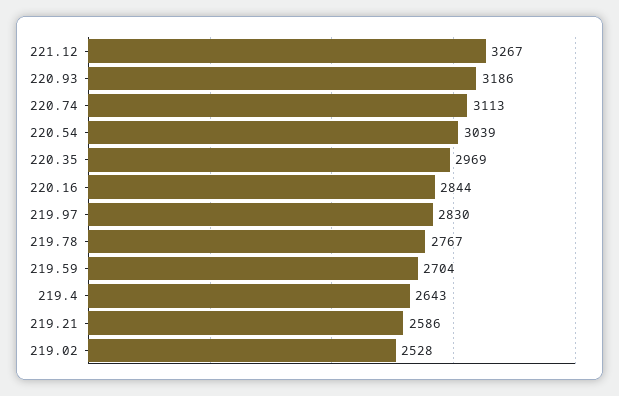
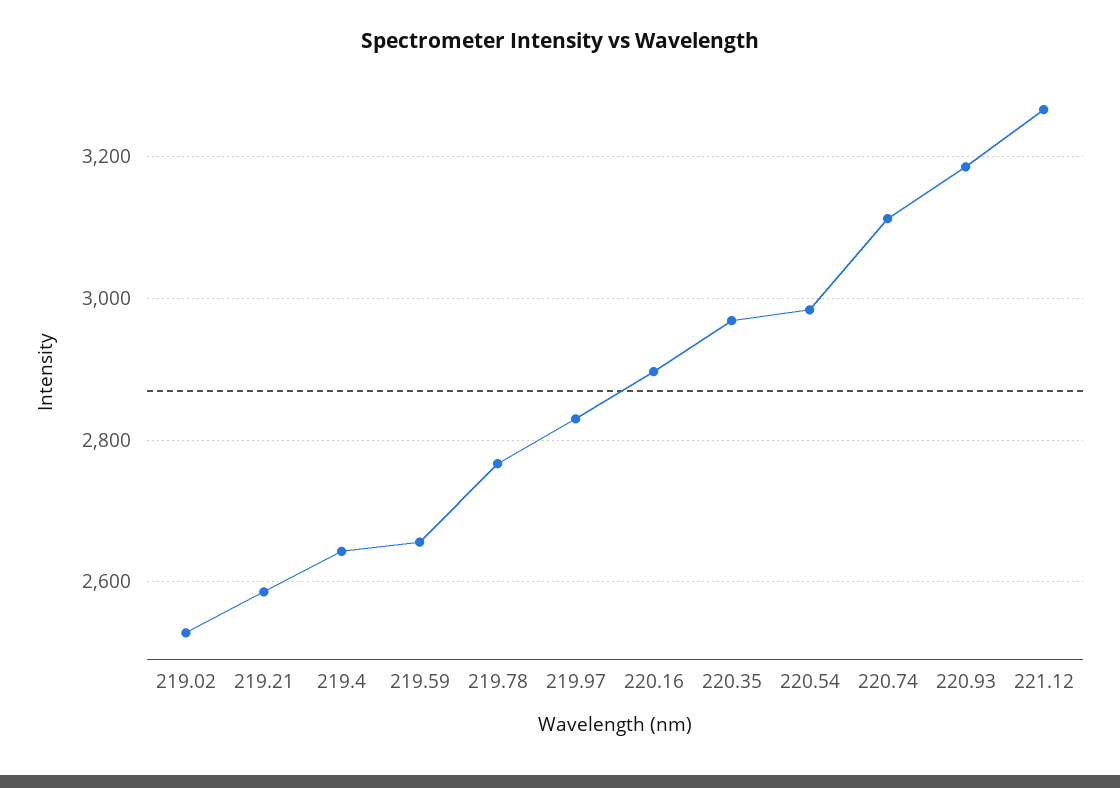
  {
    "221.12": 3267,
    "220.93": 3186,
    "220.74": 3113,
-   "220.54": 3039,
+   "220.54": 2980,
    "220.35": 2969,
-   "220.16": 2844,
+   "220.16": 2900,
    "219.97": 2830,
    "219.78": 2767,
-   "219.59": 2704,
+   "219.59": 2660,
    "219.4": 2643,
    "219.21": 2586,
    "219.02": 2528
  }

